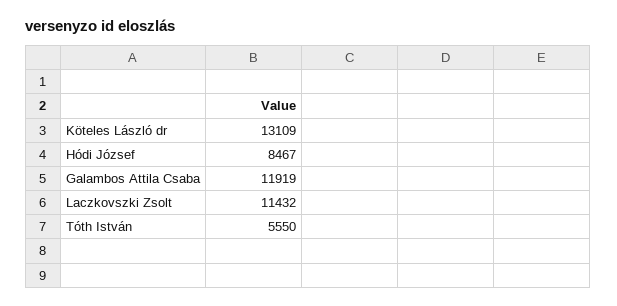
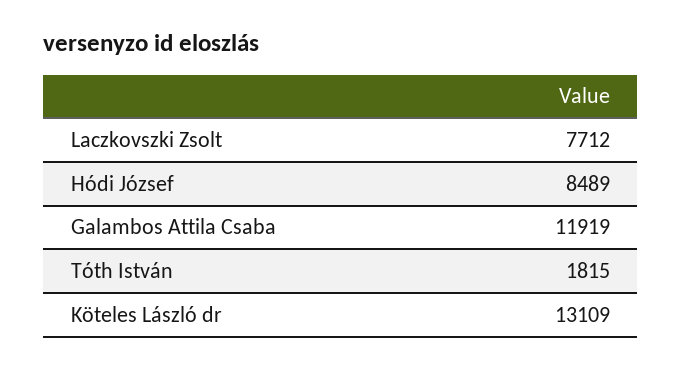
  {
    "Köteles László dr": 13109,
-   "Hódi József": 8467,
+   "Hódi József": 8489,
    "Galambos Attila Csaba": 11919,
-   "Laczkovszki Zsolt": 11432,
+   "Laczkovszki Zsolt": 7712,
-   "Tóth István": 5550
+   "Tóth István": 1815
  }

